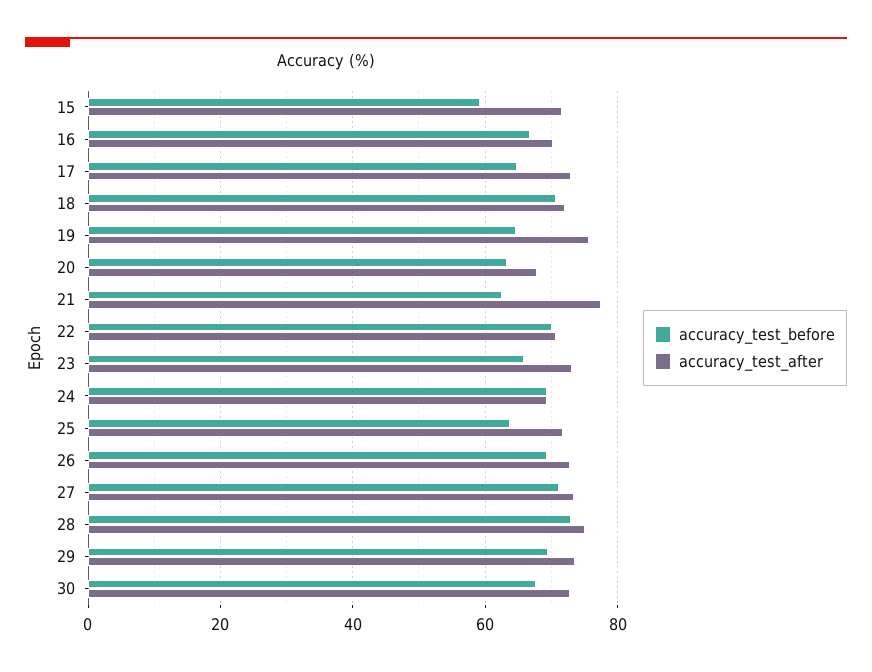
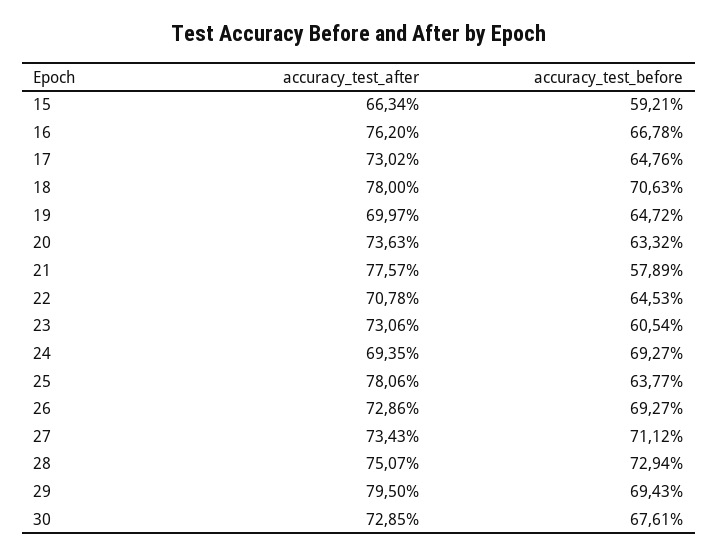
  {
    "accuracy_test_before": {
      "15": 59.21,
      "16": 66.78,
      "17": 64.76,
      "18": 70.63,
      "19": 64.72,
      "20": 63.32,
-     "21": 62,
+     "21": 57.89,
-     "22": 70,
+     "22": 64.53,
-     "23": 66,
+     "23": 60.54,
      "24": 69.27,
      "25": 63.77,
      "26": 69.27,
      "27": 71.12,
      "28": 72.94,
      "29": 69.43,
      "30": 67.61
    },
    "accuracy_test_after": {
-     "15": 72,
+     "15": 66.34,
-     "16": 70,
+     "16": 76.2,
      "17": 73.02,
-     "18": 72,
+     "18": 78,
-     "19": 76,
+     "19": 69.97,
-     "20": 68,
+     "20": 73.63,
      "21": 77.57,
      "22": 70.78,
      "23": 73.06,
      "24": 69.35,
-     "25": 72,
+     "25": 78.06,
      "26": 72.86,
      "27": 73.43,
      "28": 75.07,
-     "29": 74,
+     "29": 79.5,
      "30": 72.85
    }
  }

